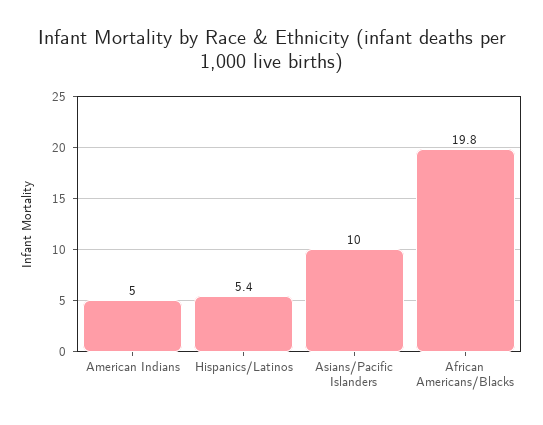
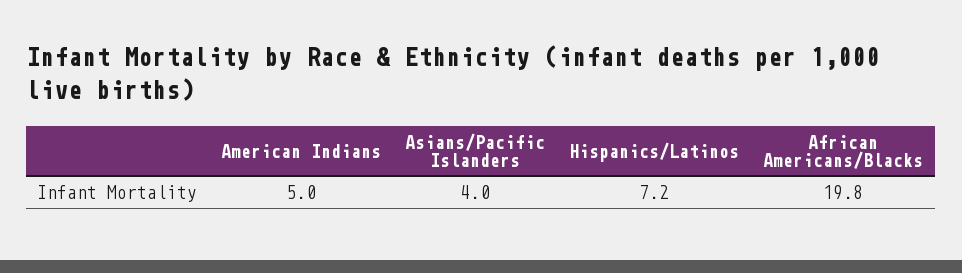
  {
    "American Indians": 5,
-   "Hispanics/Latinos": 5.4,
+   "Hispanics/Latinos": 7.2,
-   "Asians/Pacific Islanders": 10,
+   "Asians/Pacific Islanders": 4,
    "African Americans/Blacks": 19.8
  }

